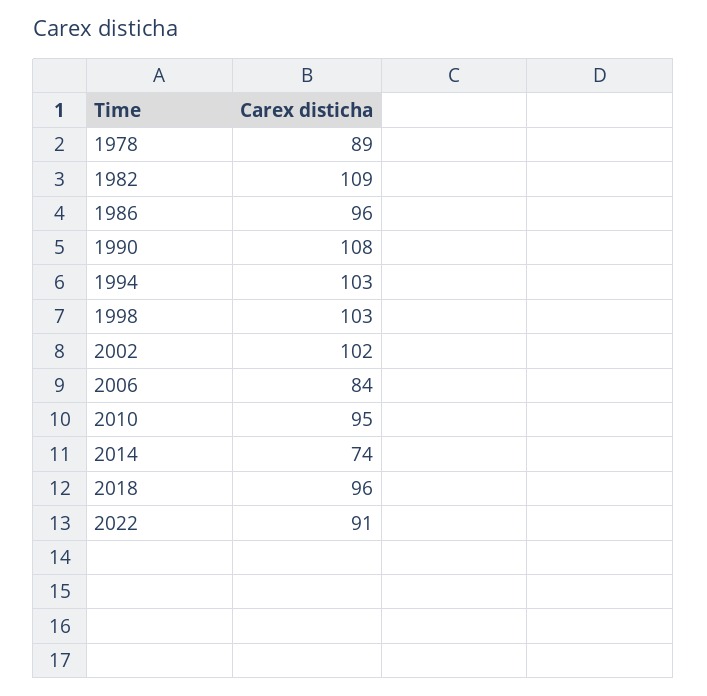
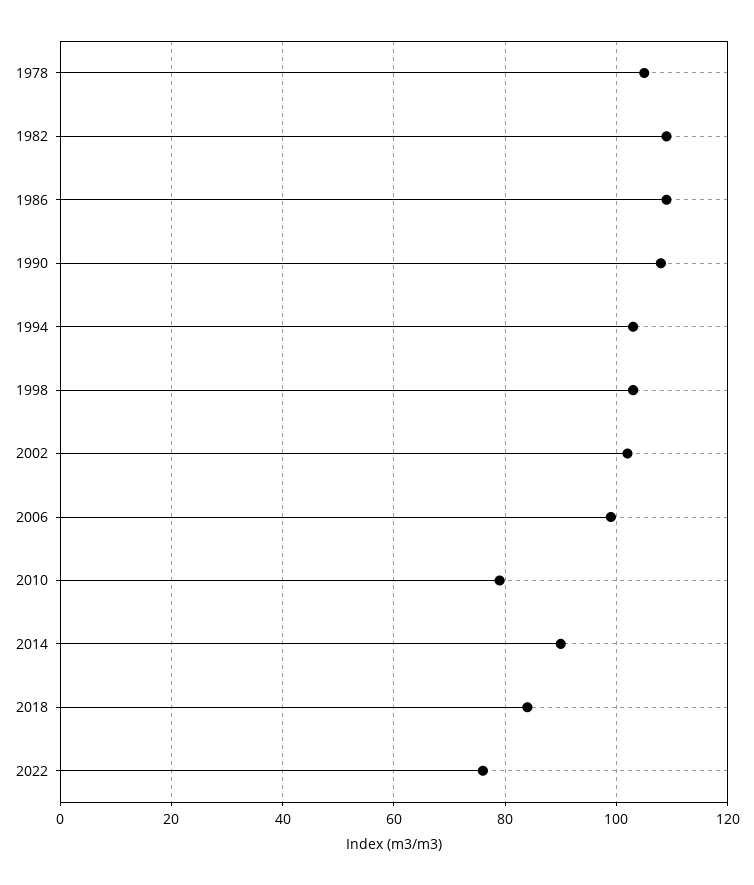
  {
-   "1978": 89,
+   "1978": 105,
    "1982": 109,
-   "1986": 96,
+   "1986": 110,
    "1990": 108,
    "1994": 103,
    "1998": 103,
    "2002": 102,
-   "2006": 84,
+   "2006": 100,
-   "2010": 95,
+   "2010": 80,
-   "2014": 74,
+   "2014": 90,
-   "2018": 96,
+   "2018": 85,
-   "2022": 91
+   "2022": 75
  }

